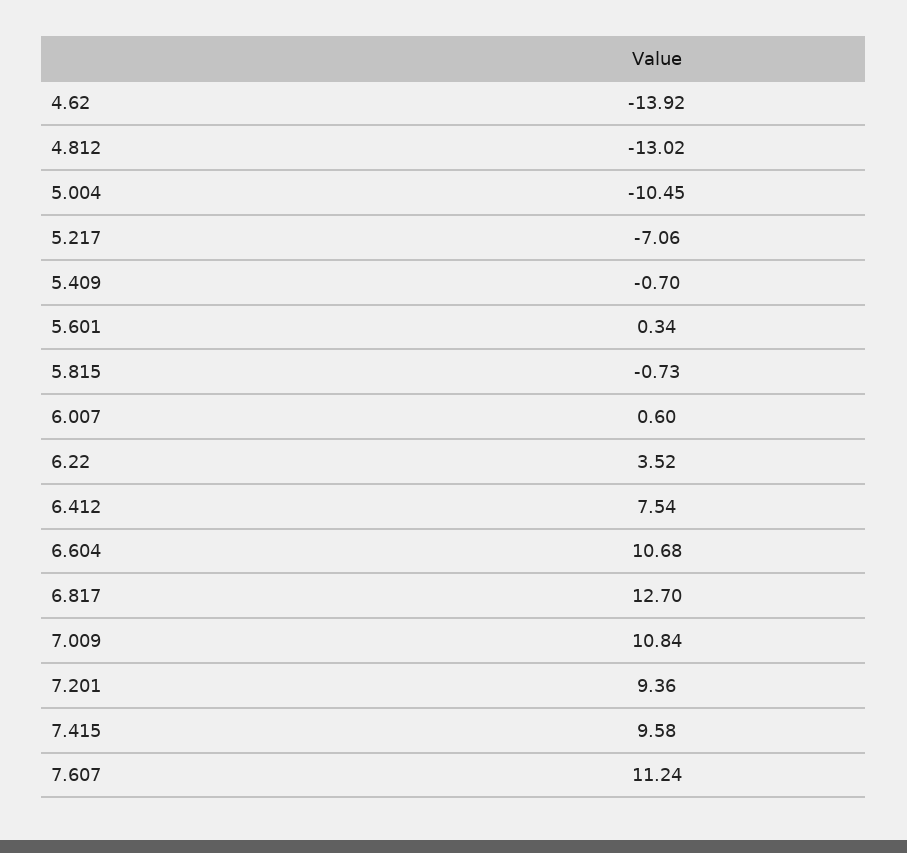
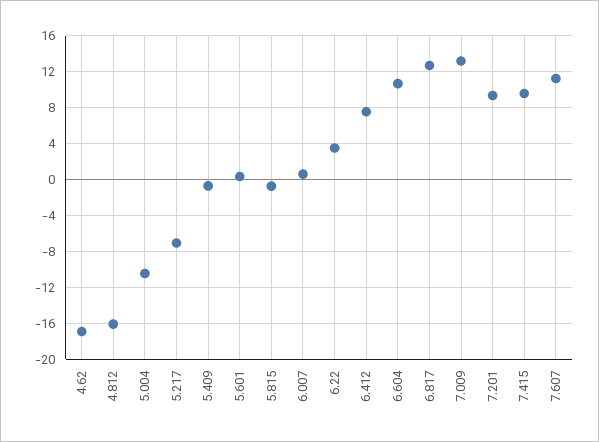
  {
-   "4.62": -13.92,
+   "4.62": -17,
-   "4.812": -13.02,
+   "4.812": -16,
    "5.004": -10.45,
    "5.217": -7.06,
    "5.409": -0.7,
    "5.601": 0.34,
    "5.815": -0.73,
    "6.007": 0.6,
    "6.22": 3.52,
    "6.412": 7.54,
    "6.604": 10.68,
    "6.817": 12.7,
-   "7.009": 10.84,
+   "7.009": 13,
    "7.201": 9.36,
    "7.415": 9.58,
    "7.607": 11.24
  }

